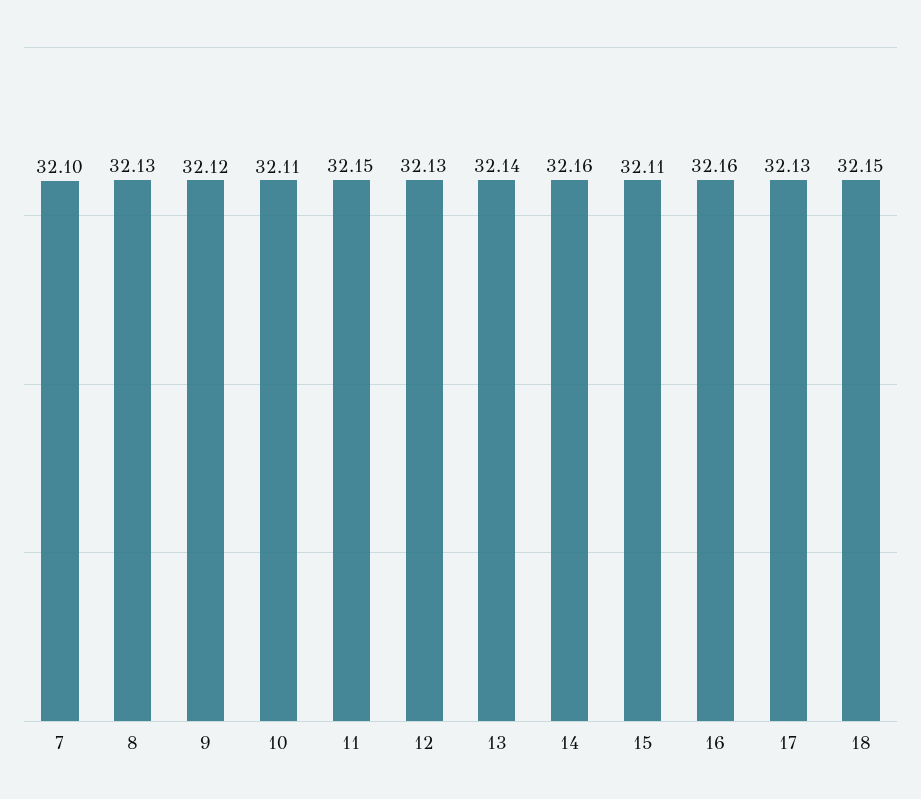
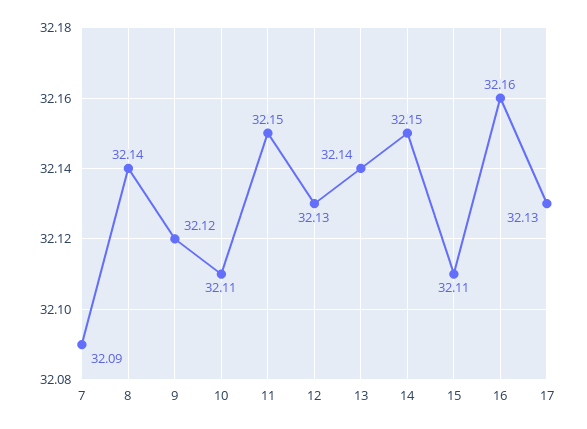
  {
-   "7": 32.1,
+   "7": 32.09,
-   "8": 32.13,
+   "8": 32.14,
    "9": 32.12,
    "10": 32.11,
    "11": 32.15,
    "12": 32.13,
    "13": 32.14,
-   "14": 32.16,
+   "14": 32.15,
    "15": 32.11,
    "16": 32.16,
-   "17": 32.13,
+   "17": 32.13
-   "18": 32.15
  }

